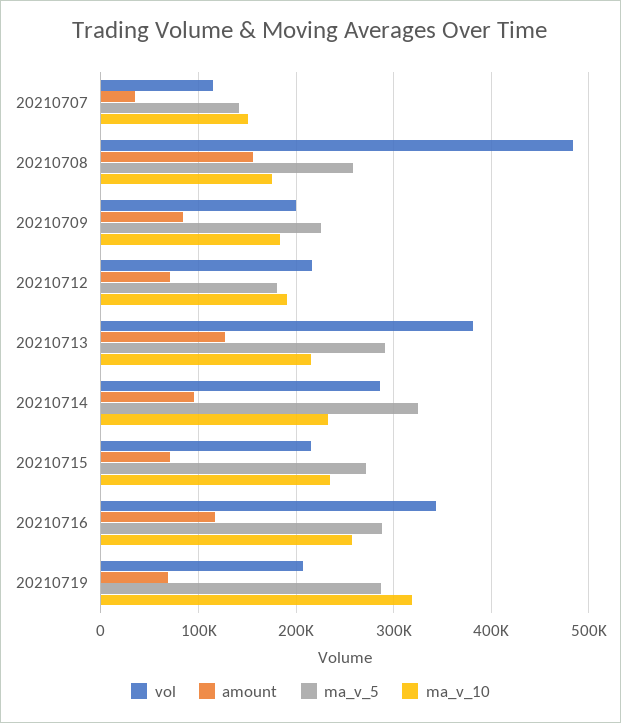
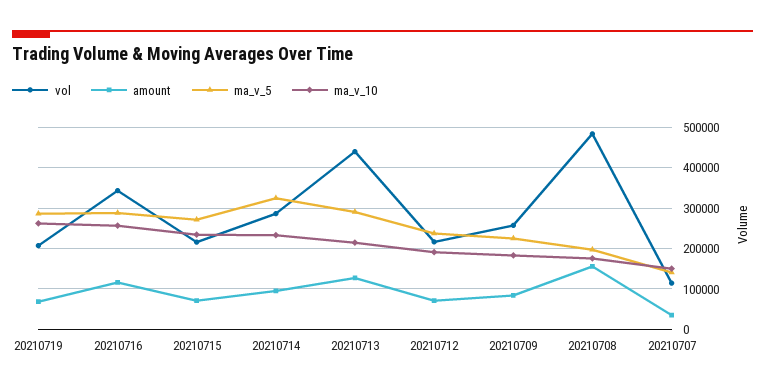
  {
    "vol": {
      "20210707": 110000,
      "20210708": 480000,
-     "20210709": 200000,
+     "20210709": 260000,
      "20210712": 220000,
-     "20210713": 380000,
+     "20210713": 440000,
      "20210714": 290000,
      "20210715": 220000,
      "20210716": 340000,
      "20210719": 210000
    },
    "amount": {
      "20210707": 40000,
      "20210708": 160000,
      "20210709": 80000,
      "20210712": 70000,
      "20210713": 130000,
      "20210714": 100000,
      "20210715": 70000,
      "20210716": 120000,
      "20210719": 70000
    },
    "ma_v_5": {
      "20210707": 140000,
-     "20210708": 260000,
+     "20210708": 200000,
      "20210709": 230000,
-     "20210712": 180000,
+     "20210712": 240000,
      "20210713": 290000,
      "20210714": 330000,
      "20210715": 270000,
      "20210716": 290000,
      "20210719": 290000
    },
    "ma_v_10": {
      "20210707": 150000,
      "20210708": 180000,
      "20210709": 180000,
      "20210712": 190000,
      "20210713": 210000,
      "20210714": 230000,
      "20210715": 230000,
      "20210716": 260000,
-     "20210719": 320000
+     "20210719": 260000
    }
  }

